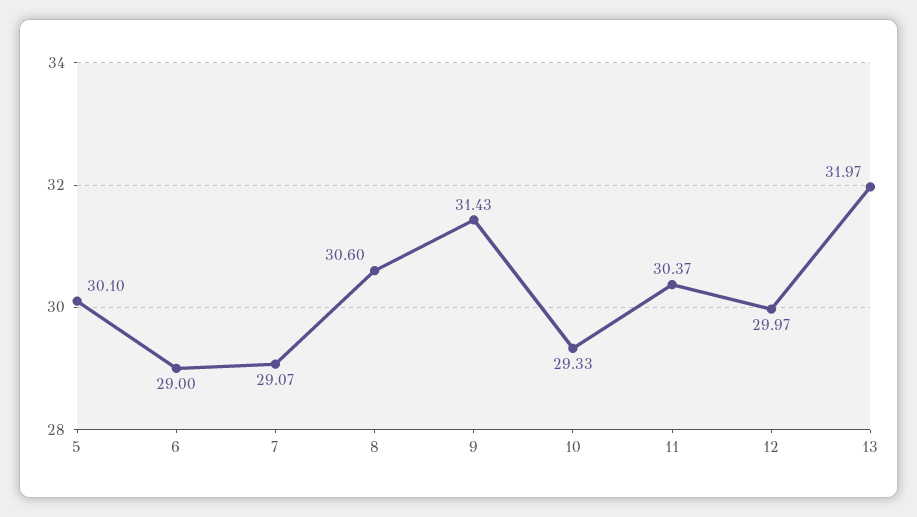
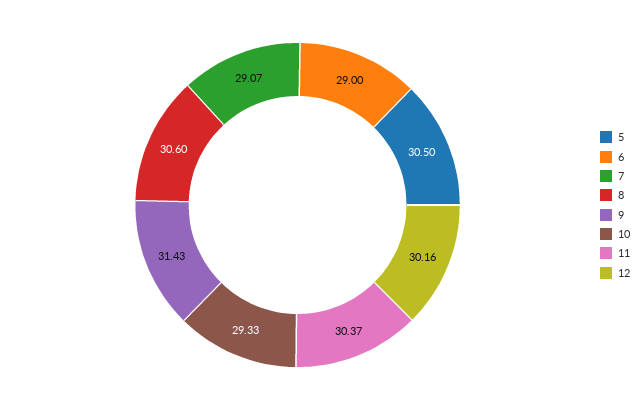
  {
-   "5": 30.1,
+   "5": 30.5,
    "6": 29,
    "7": 29.07,
    "8": 30.6,
    "9": 31.43,
    "10": 29.33,
    "11": 30.37,
-   "12": 29.97,
+   "12": 30.16
-   "13": 31.97
  }

